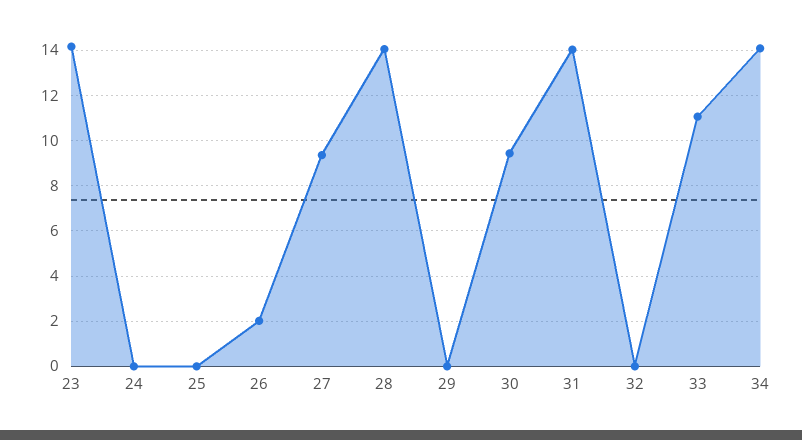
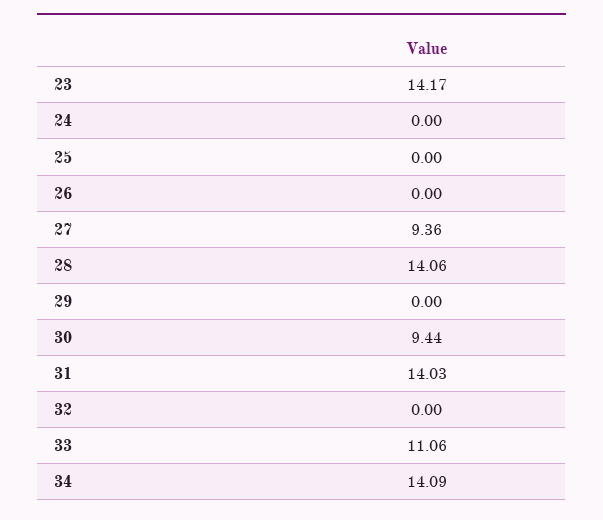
  {
    "23": 14.17,
    "24": 0,
    "25": 0,
-   "26": 2,
+   "26": 0,
    "27": 9.36,
    "28": 14.06,
    "29": 0,
    "30": 9.44,
    "31": 14.03,
    "32": 0,
    "33": 11.06,
    "34": 14.09
  }

